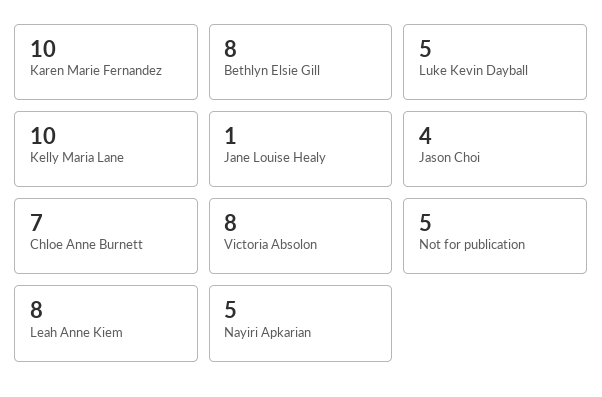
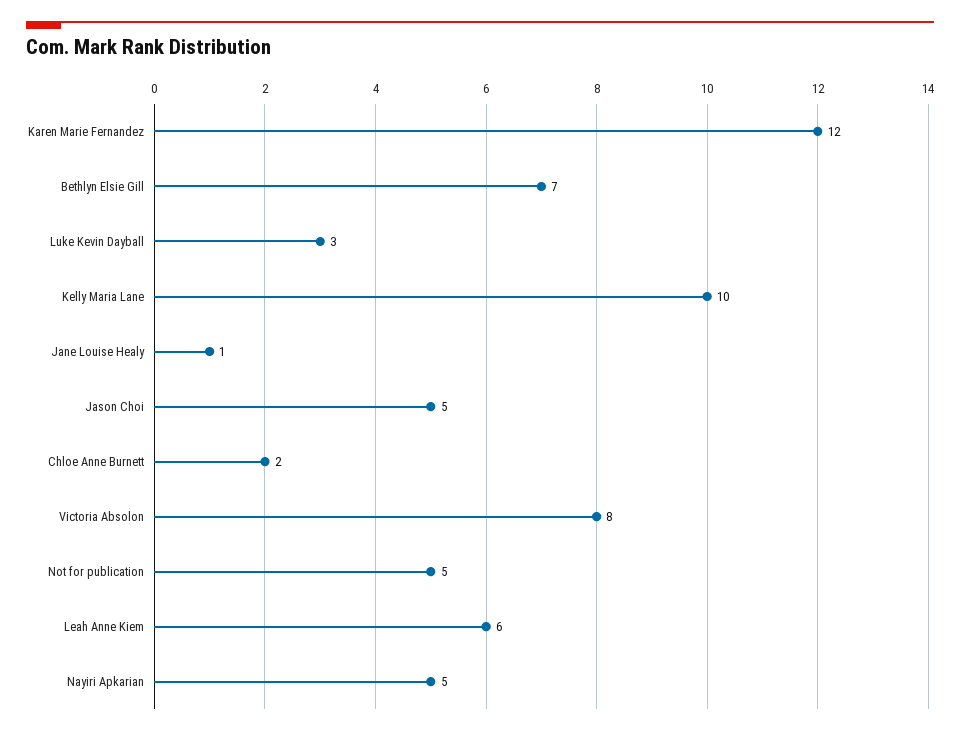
  {
-   "Karen Marie Fernandez": 10,
+   "Karen Marie Fernandez": 12,
-   "Bethlyn Elsie Gill": 8,
+   "Bethlyn Elsie Gill": 7,
-   "Luke Kevin Dayball": 5,
+   "Luke Kevin Dayball": 3,
    "Kelly Maria Lane": 10,
    "Jane Louise Healy": 1,
-   "Jason Choi": 4,
+   "Jason Choi": 5,
-   "Chloe Anne Burnett": 7,
+   "Chloe Anne Burnett": 2,
    "Victoria Absolon": 8,
    "Not for publication": 5,
-   "Leah Anne Kiem": 8,
+   "Leah Anne Kiem": 6,
    "Nayiri Apkarian": 5
  }

